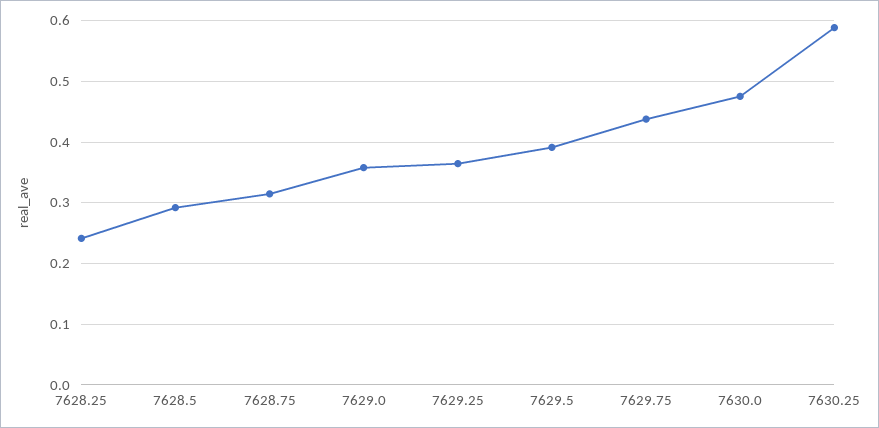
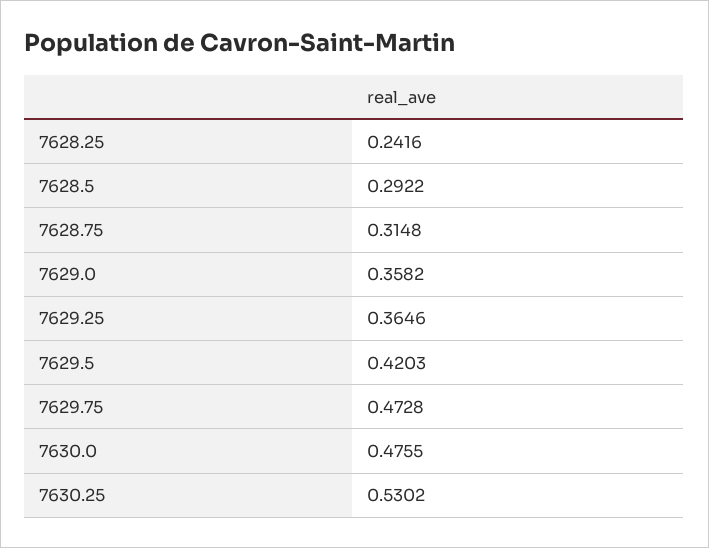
  {
    "7628.25": 0.2416,
    "7628.5": 0.2922,
    "7628.75": 0.3148,
    "7629.0": 0.3582,
    "7629.25": 0.3646,
-   "7629.5": 0.39,
+   "7629.5": 0.4203,
-   "7629.75": 0.44,
+   "7629.75": 0.4728,
    "7630.0": 0.4755,
-   "7630.25": 0.59
+   "7630.25": 0.5302
  }

